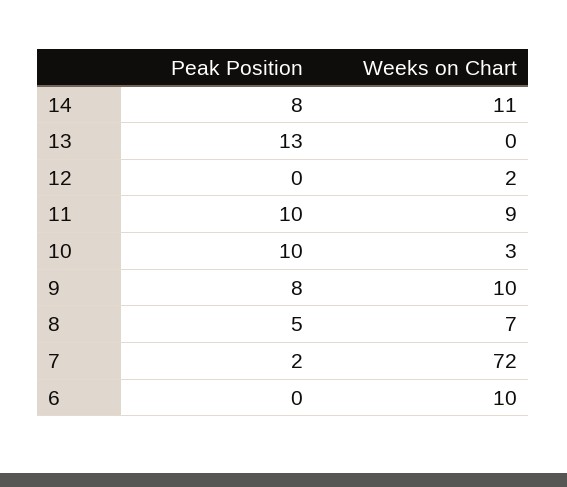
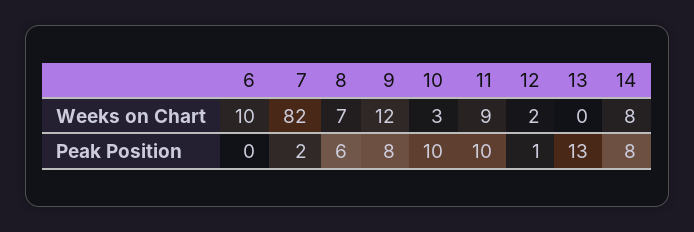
  {
    "Peak Position": {
      "14": 8,
      "13": 13,
-     "12": 0,
+     "12": 1,
      "11": 10,
      "10": 10,
      "9": 8,
-     "8": 5,
+     "8": 6,
      "7": 2,
      "6": 0
    },
    "Weeks on Chart": {
-     "14": 11,
+     "14": 8,
      "13": 0,
      "12": 2,
      "11": 9,
      "10": 3,
-     "9": 10,
+     "9": 12,
      "8": 7,
-     "7": 72,
+     "7": 82,
      "6": 10
    }
  }

